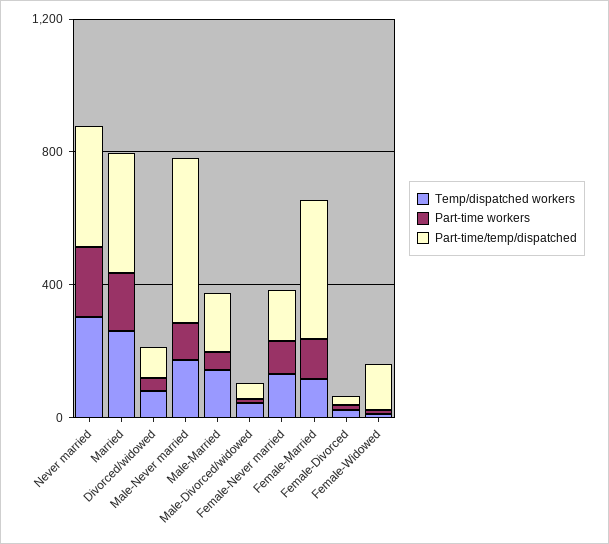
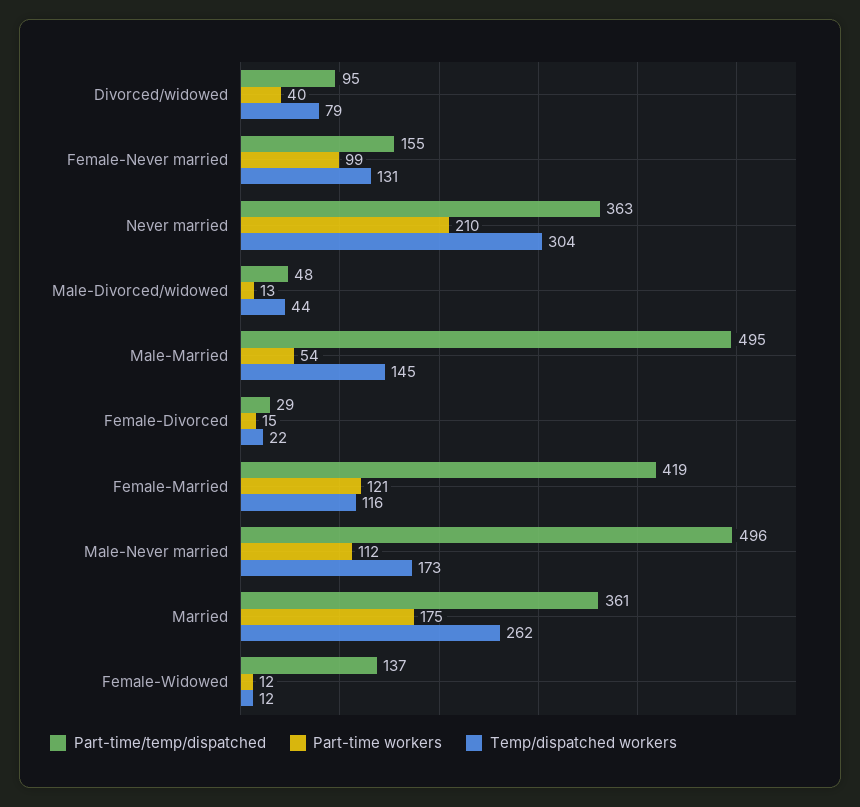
  {
    "Temp/dispatched workers": {
      "Never married": 304,
      "Married": 262,
      "Divorced/widowed": 79,
      "Male-Never married": 173,
      "Male-Married": 145,
      "Male-Divorced/widowed": 44,
      "Female-Never married": 131,
      "Female-Married": 116,
      "Female-Divorced": 22,
      "Female-Widowed": 12
    },
    "Part-time workers": {
      "Never married": 210,
      "Married": 175,
      "Divorced/widowed": 40,
      "Male-Never married": 112,
      "Male-Married": 54,
      "Male-Divorced/widowed": 13,
      "Female-Never married": 99,
      "Female-Married": 121,
      "Female-Divorced": 15,
      "Female-Widowed": 12
    },
    "Part-time/temp/dispatched": {
      "Never married": 363,
      "Married": 361,
      "Divorced/widowed": 95,
      "Male-Never married": 496,
-     "Male-Married": 200,
+     "Male-Married": 495,
      "Male-Divorced/widowed": 48,
      "Female-Never married": 155,
      "Female-Married": 419,
      "Female-Divorced": 29,
      "Female-Widowed": 137
    }
  }

